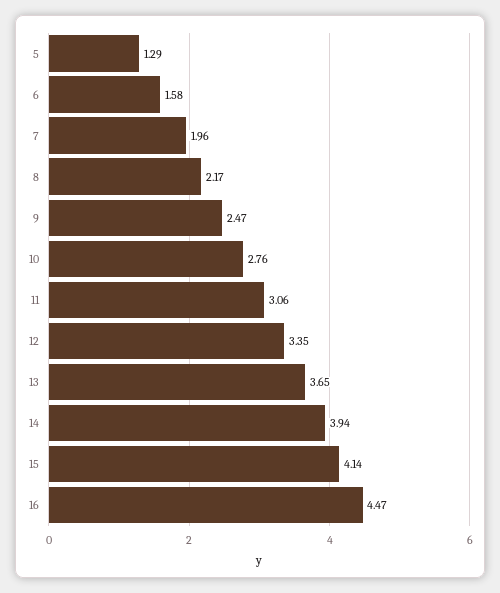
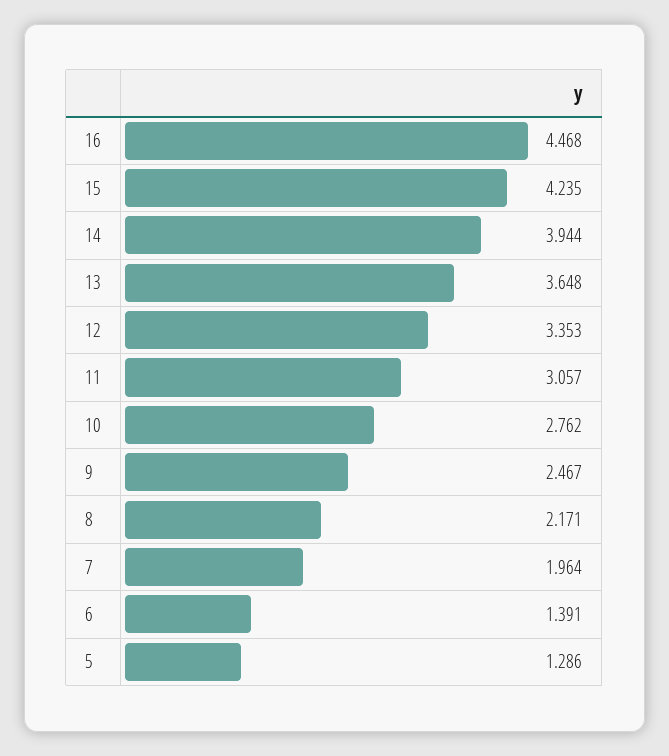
  {
    "5": 1.286,
-   "6": 1.58,
+   "6": 1.391,
    "7": 1.964,
    "8": 2.171,
    "9": 2.467,
    "10": 2.762,
    "11": 3.057,
    "12": 3.353,
    "13": 3.648,
    "14": 3.944,
-   "15": 4.14,
+   "15": 4.235,
    "16": 4.468
  }

